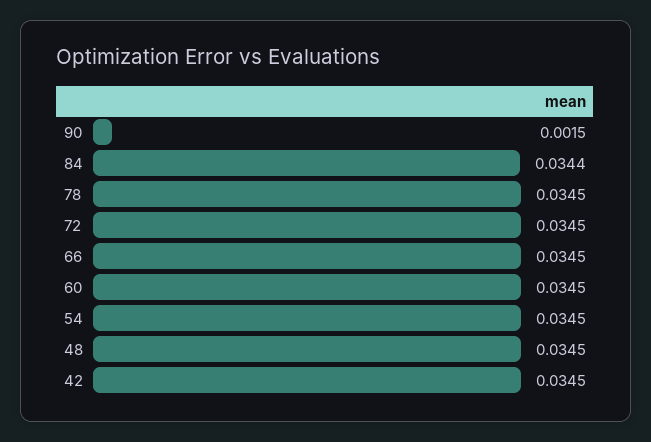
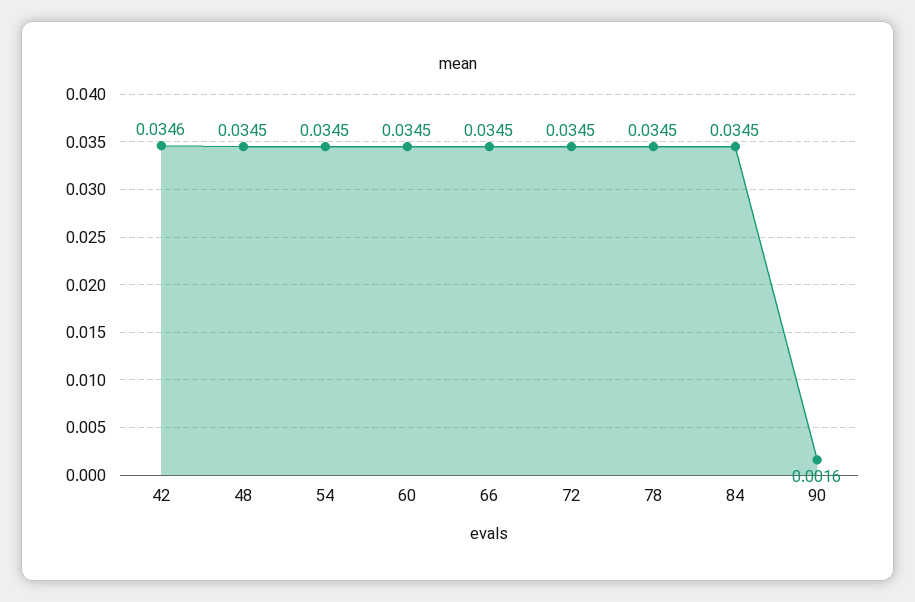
  {
-   "90": 0.0015,
+   "90": 0.0016,
-   "84": 0.0344,
+   "84": 0.0345,
    "78": 0.0345,
    "72": 0.0345,
    "66": 0.0345,
    "60": 0.0345,
    "54": 0.0345,
    "48": 0.0345,
-   "42": 0.0345
+   "42": 0.0346
  }

